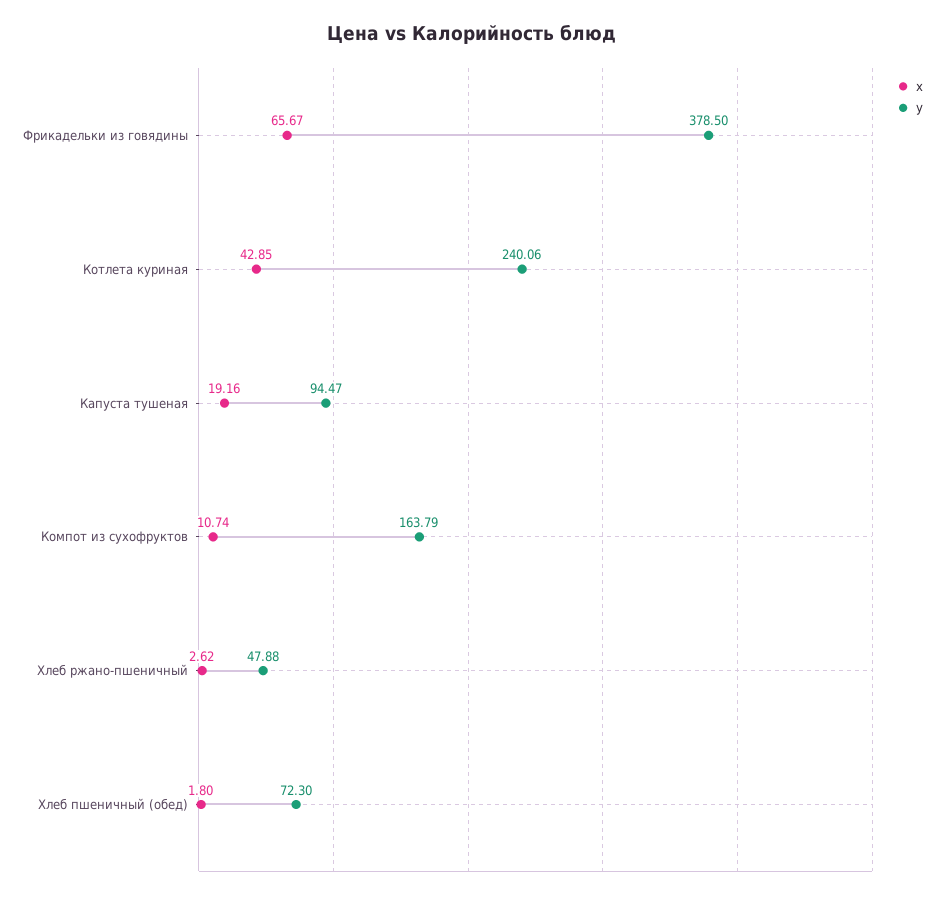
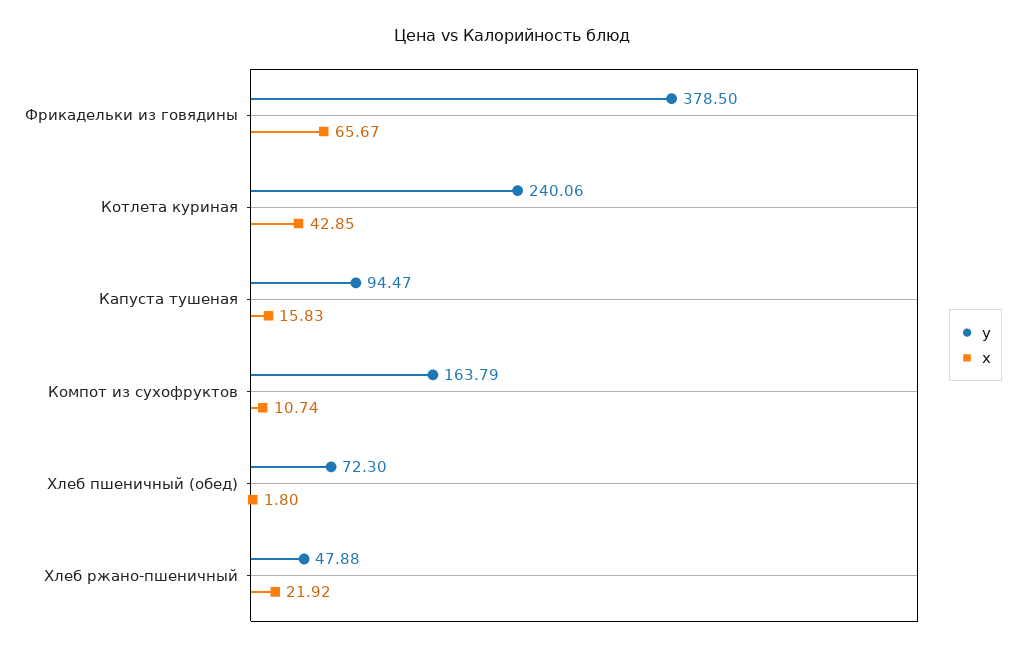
  {
    "x": {
      "Фрикадельки из говядины": 65.67,
      "Котлета куриная": 42.85,
-     "Капуста тушеная": 19.16,
+     "Капуста тушеная": 15.83,
      "Компот из сухофруктов": 10.74,
-     "Хлеб ржано-пшеничный": 2.62,
+     "Хлеб ржано-пшеничный": 21.92,
      "Хлеб пшеничный (обед)": 1.8
    },
    "y": {
      "Фрикадельки из говядины": 378.5,
      "Котлета куриная": 240.06,
      "Капуста тушеная": 94.47,
      "Компот из сухофруктов": 163.79,
      "Хлеб ржано-пшеничный": 47.88,
      "Хлеб пшеничный (обед)": 72.3
    }
  }

